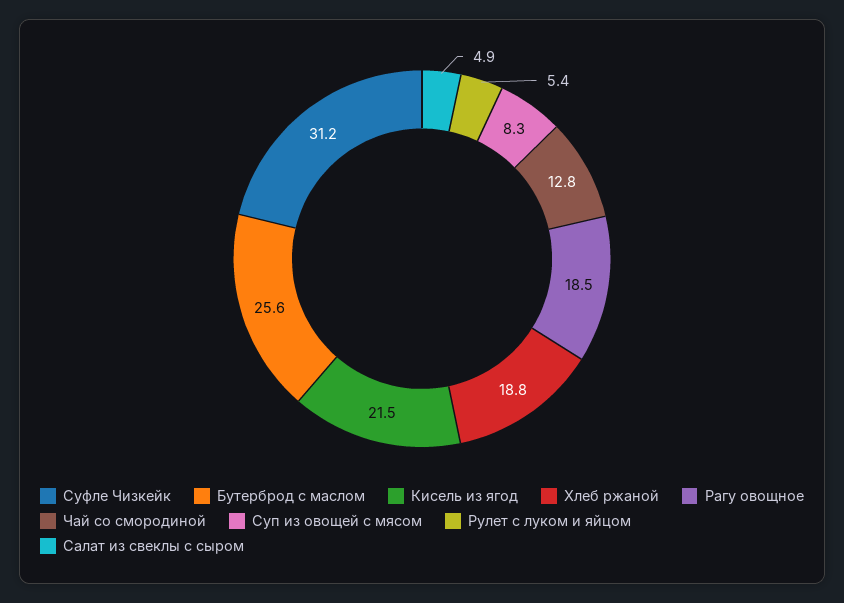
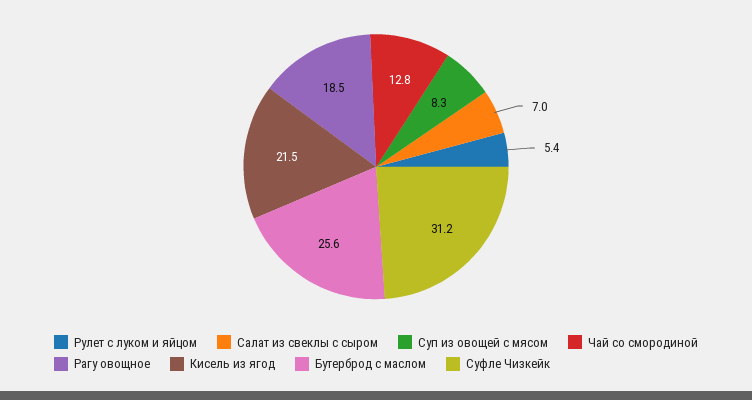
  {
    "Суфле Чизкейк": 31.2,
    "Бутерброд с маслом": 25.6,
    "Кисель из ягод": 21.5,
-   "Хлеб ржаной": 18.8,
    "Рагу овощное": 18.5,
    "Чай со смородиной": 12.8,
    "Суп из овощей с мясом": 8.3,
    "Рулет с луком и яйцом": 5.4,
-   "Салат из свеклы с сыром": 4.9
+   "Салат из свеклы с сыром": 7
  }

